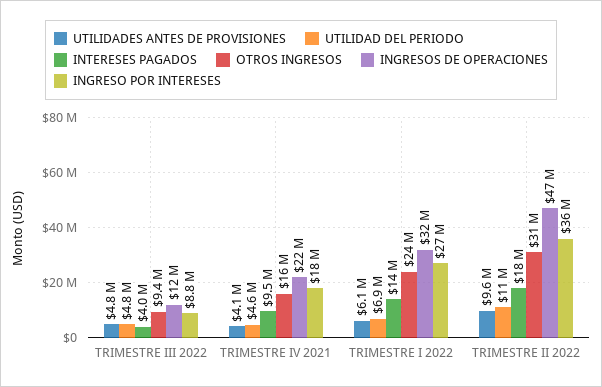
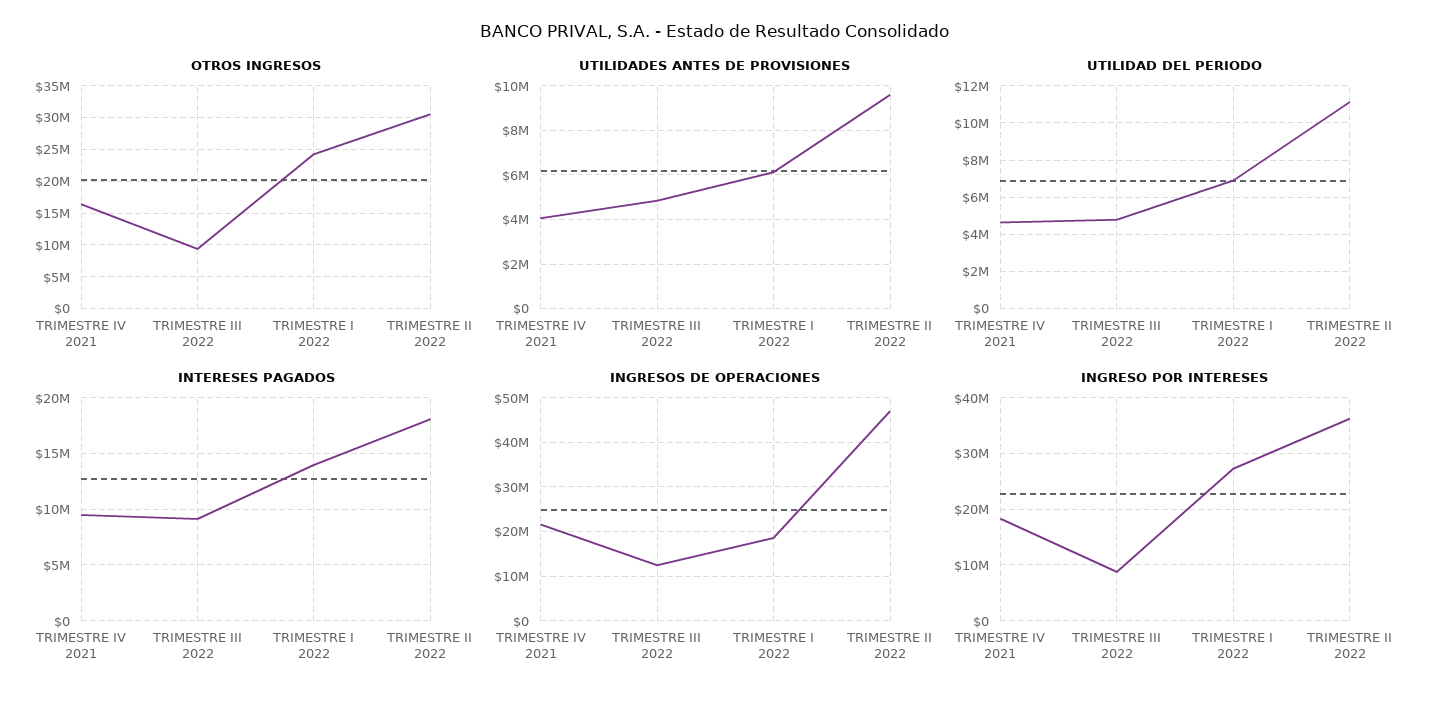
  {
    "UTILIDADES ANTES DE PROVISIONES": {
      "TRIMESTRE III 2022": 4800000,
      "TRIMESTRE IV 2021": 4100000,
      "TRIMESTRE I 2022": 6100000,
      "TRIMESTRE II 2022": 9600000
    },
    "UTILIDAD DEL PERIODO": {
      "TRIMESTRE III 2022": 4800000,
      "TRIMESTRE IV 2021": 4600000,
      "TRIMESTRE I 2022": 6900000,
      "TRIMESTRE II 2022": 11000000
    },
    "INTERESES PAGADOS": {
-     "TRIMESTRE III 2022": 4000000,
+     "TRIMESTRE III 2022": 9000000,
      "TRIMESTRE IV 2021": 9500000,
      "TRIMESTRE I 2022": 14000000,
      "TRIMESTRE II 2022": 18000000
    },
    "OTROS INGRESOS": {
      "TRIMESTRE III 2022": 9400000,
      "TRIMESTRE IV 2021": 16000000,
      "TRIMESTRE I 2022": 24000000,
      "TRIMESTRE II 2022": 31000000
    },
    "INGRESOS DE OPERACIONES": {
      "TRIMESTRE III 2022": 12000000,
      "TRIMESTRE IV 2021": 22000000,
-     "TRIMESTRE I 2022": 32000000,
+     "TRIMESTRE I 2022": 18000000,
      "TRIMESTRE II 2022": 47000000
    },
    "INGRESO POR INTERESES": {
      "TRIMESTRE III 2022": 8800000,
      "TRIMESTRE IV 2021": 18000000,
      "TRIMESTRE I 2022": 27000000,
      "TRIMESTRE II 2022": 36000000
    }
  }

